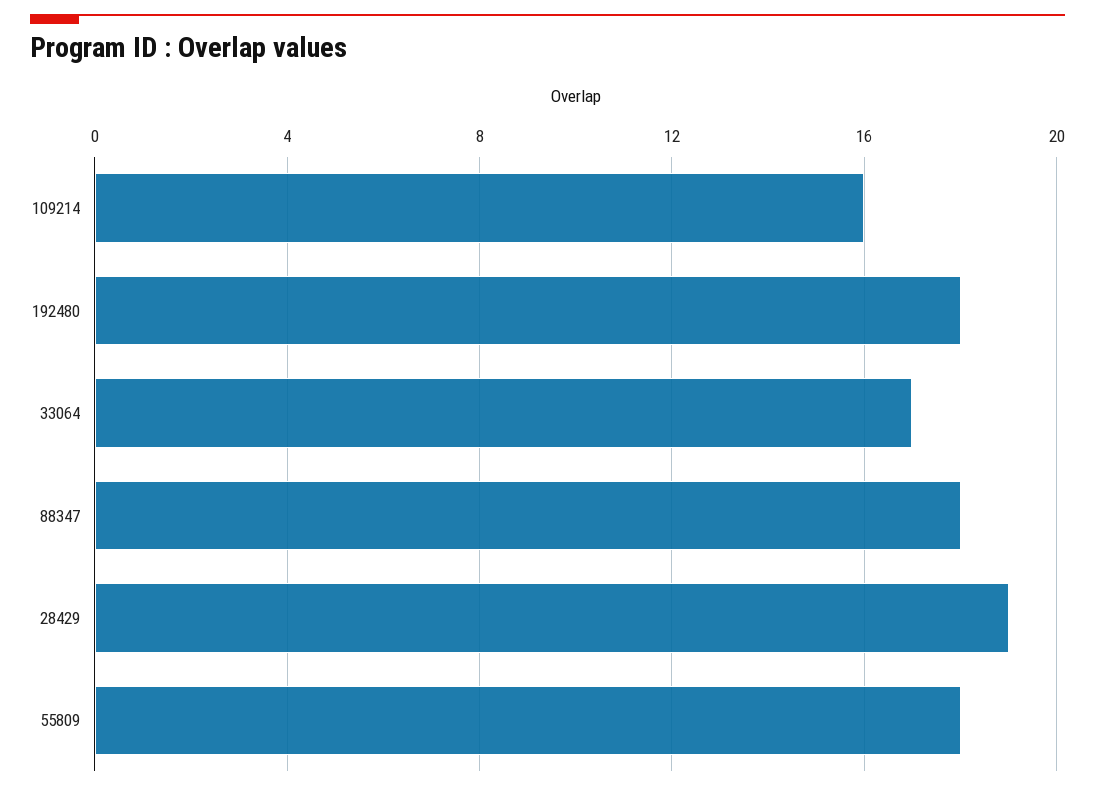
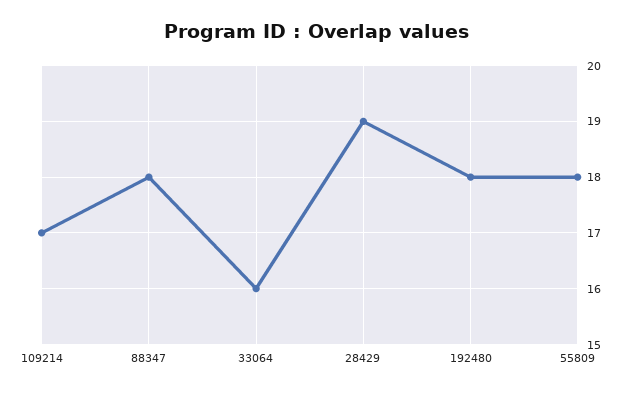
  {
-   "109214": 16,
+   "109214": 17,
    "192480": 18,
-   "33064": 17,
+   "33064": 16,
    "88347": 18,
    "28429": 19,
    "55809": 18
  }

